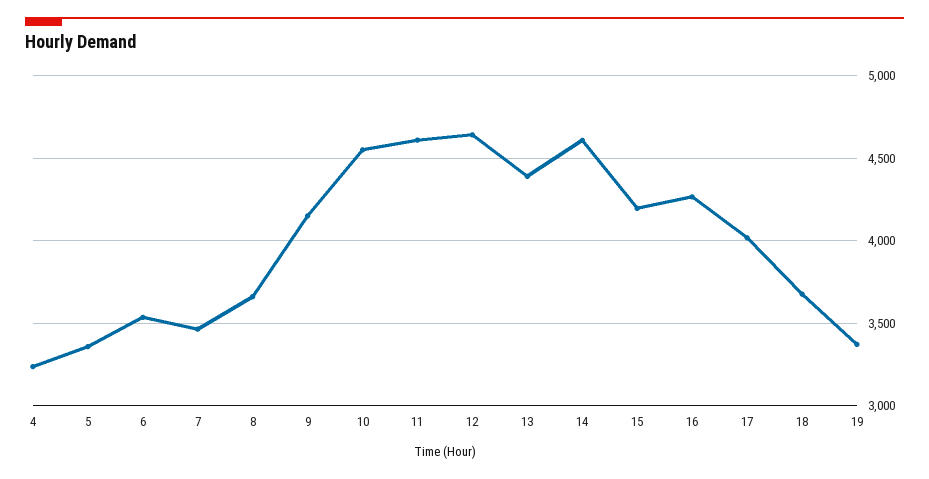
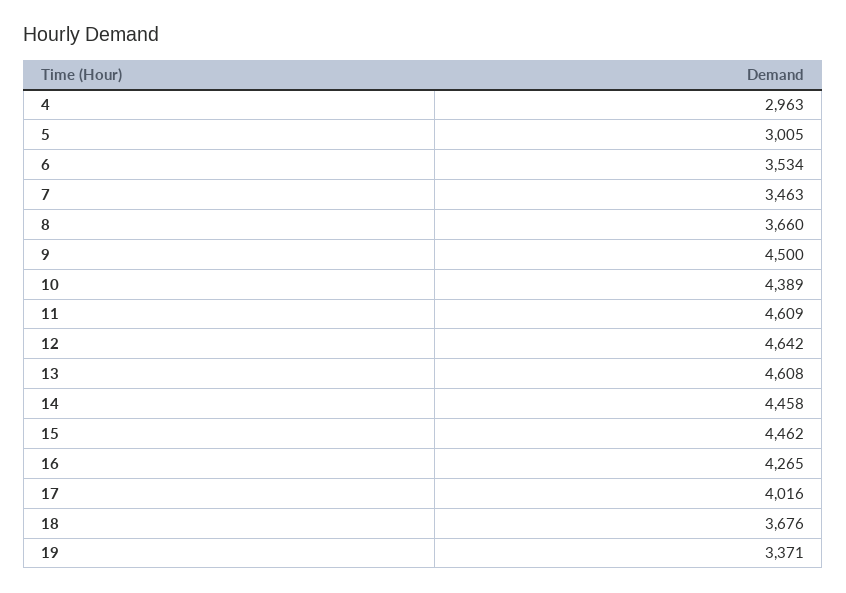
  {
-   "4": 3250,
+   "4": 2963,
-   "5": 3350,
+   "5": 3005,
    "6": 3534,
    "7": 3463,
    "8": 3660,
-   "9": 4150,
+   "9": 4500,
-   "10": 4550,
+   "10": 4389,
    "11": 4609,
    "12": 4642,
-   "13": 4400,
+   "13": 4608,
-   "14": 4600,
+   "14": 4458,
-   "15": 4200,
+   "15": 4462,
    "16": 4265,
    "17": 4016,
    "18": 3676,
    "19": 3371
  }

